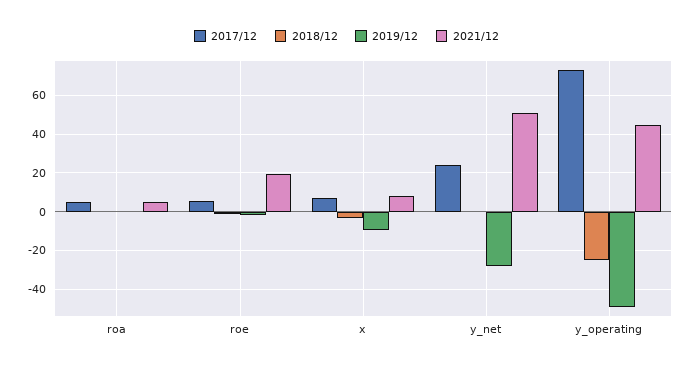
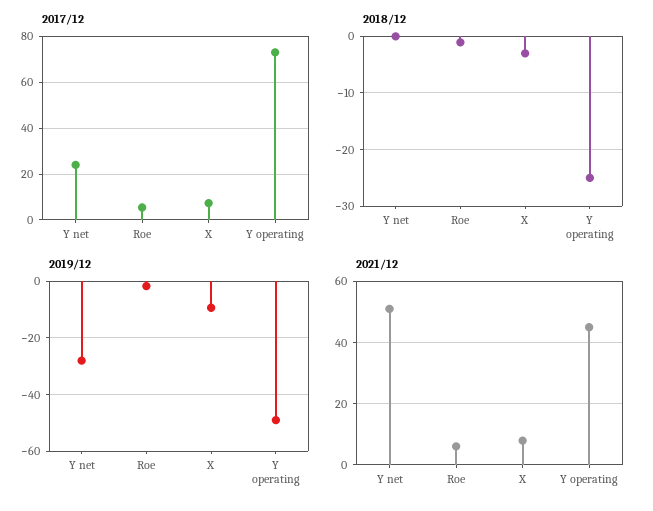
  {
    "2017/12": {
-     "roa": 5,
      "roe": 5,
      "x": 5,
      "y_net": 25,
      "y_operating": 75
    },
    "2018/12": {
-     "roa": 0,
      "roe": -2,
      "x": -4,
      "y_net": 0,
      "y_operating": -26
    },
    "2019/12": {
-     "roa": 0,
      "roe": -2.5,
      "x": -10,
      "y_net": -27.5,
      "y_operating": -50
    },
    "2021/12": {
-     "roa": 5,
-     "roe": 20,
+     "roe": 6,
      "x": 8,
      "y_net": 52,
      "y_operating": 46
    }
  }

